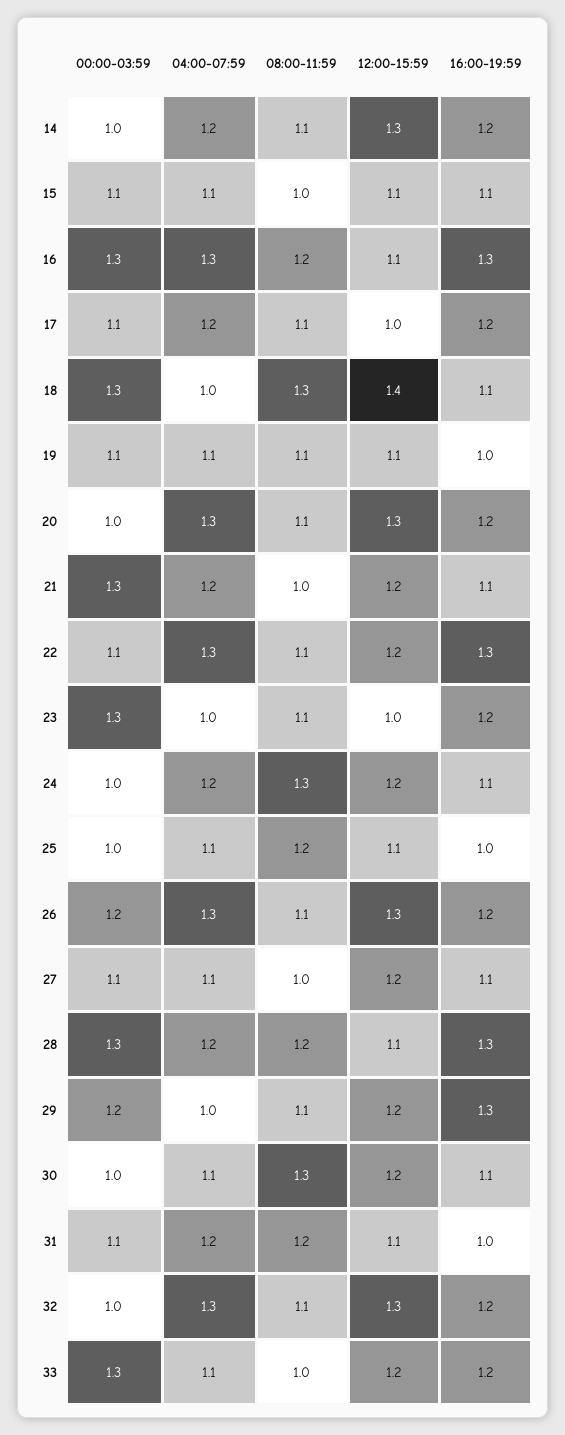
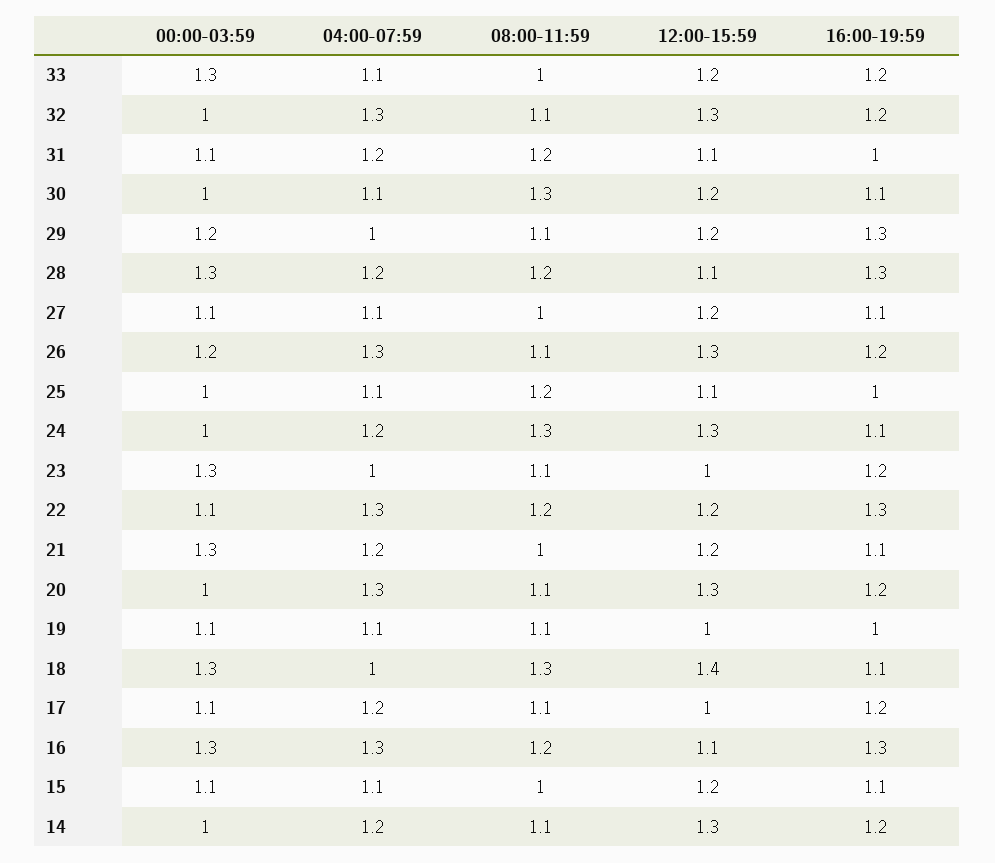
  {
    "00:00-03:59": {
      "14": 1,
      "15": 1.1,
      "16": 1.3,
      "17": 1.1,
      "18": 1.3,
      "19": 1.1,
      "20": 1,
      "21": 1.3,
      "22": 1.1,
      "23": 1.3,
      "24": 1,
      "25": 1,
      "26": 1.2,
      "27": 1.1,
      "28": 1.3,
      "29": 1.2,
      "30": 1,
      "31": 1.1,
      "32": 1,
      "33": 1.3
    },
    "04:00-07:59": {
      "14": 1.2,
      "15": 1.1,
      "16": 1.3,
      "17": 1.2,
      "18": 1,
      "19": 1.1,
      "20": 1.3,
      "21": 1.2,
      "22": 1.3,
      "23": 1,
      "24": 1.2,
      "25": 1.1,
      "26": 1.3,
      "27": 1.1,
      "28": 1.2,
      "29": 1,
      "30": 1.1,
      "31": 1.2,
      "32": 1.3,
      "33": 1.1
    },
    "08:00-11:59": {
      "14": 1.1,
      "15": 1,
      "16": 1.2,
      "17": 1.1,
      "18": 1.3,
      "19": 1.1,
      "20": 1.1,
      "21": 1,
-     "22": 1.1,
+     "22": 1.2,
      "23": 1.1,
      "24": 1.3,
      "25": 1.2,
      "26": 1.1,
      "27": 1,
      "28": 1.2,
      "29": 1.1,
      "30": 1.3,
      "31": 1.2,
      "32": 1.1,
      "33": 1
    },
    "12:00-15:59": {
      "14": 1.3,
-     "15": 1.1,
+     "15": 1.2,
      "16": 1.1,
      "17": 1,
      "18": 1.4,
-     "19": 1.1,
+     "19": 1,
      "20": 1.3,
      "21": 1.2,
      "22": 1.2,
      "23": 1,
-     "24": 1.2,
+     "24": 1.3,
      "25": 1.1,
      "26": 1.3,
      "27": 1.2,
      "28": 1.1,
      "29": 1.2,
      "30": 1.2,
      "31": 1.1,
      "32": 1.3,
      "33": 1.2
    },
    "16:00-19:59": {
      "14": 1.2,
      "15": 1.1,
      "16": 1.3,
      "17": 1.2,
      "18": 1.1,
      "19": 1,
      "20": 1.2,
      "21": 1.1,
      "22": 1.3,
      "23": 1.2,
      "24": 1.1,
      "25": 1,
      "26": 1.2,
      "27": 1.1,
      "28": 1.3,
      "29": 1.3,
      "30": 1.1,
      "31": 1,
      "32": 1.2,
      "33": 1.2
    }
  }

